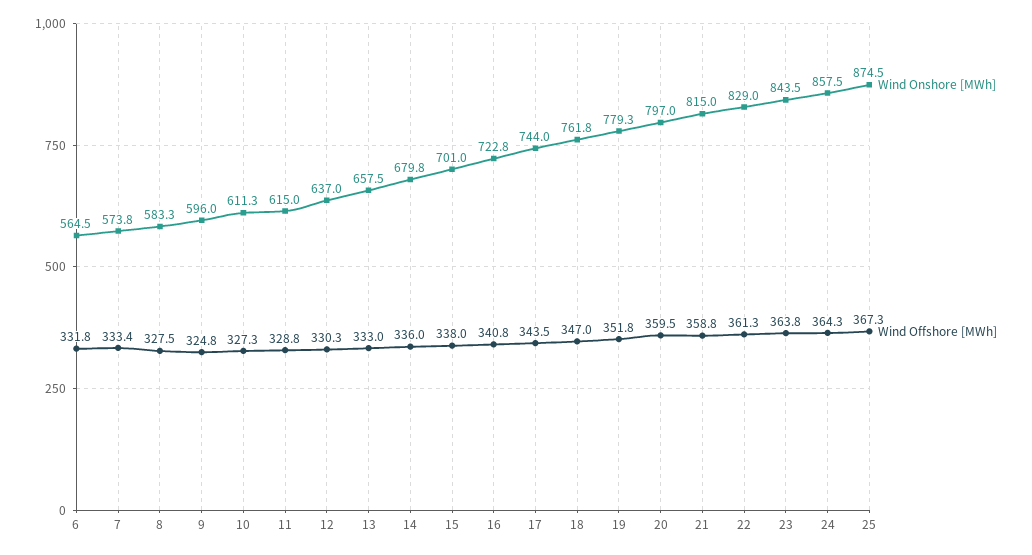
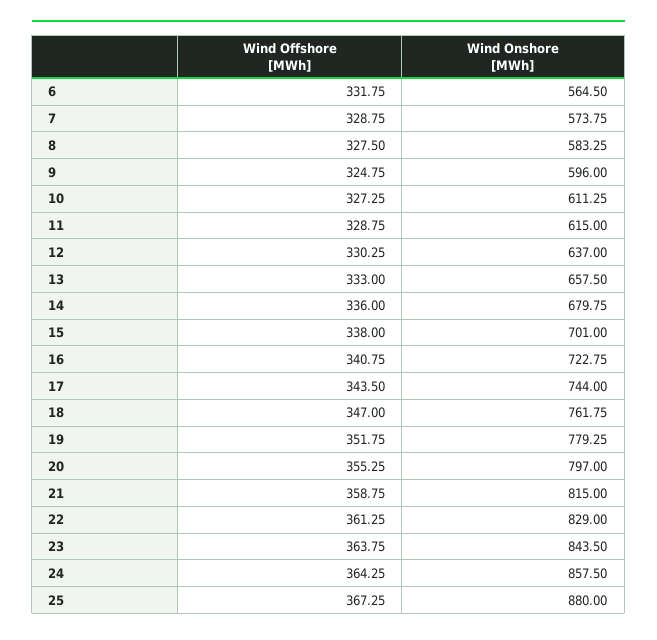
  {
    "Wind Onshore [MWh]": {
      "6": 564.5,
      "7": 573.75,
      "8": 583.25,
      "9": 596,
      "10": 611.25,
      "11": 615,
      "12": 637,
      "13": 657.5,
      "14": 679.75,
      "15": 701,
      "16": 722.75,
      "17": 744,
      "18": 761.75,
      "19": 779.25,
      "20": 797,
      "21": 815,
      "22": 829,
      "23": 843.5,
      "24": 857.5,
-     "25": 874.5
+     "25": 880
    },
    "Wind Offshore [MWh]": {
      "6": 331.75,
-     "7": 333.4,
+     "7": 328.75,
      "8": 327.5,
      "9": 324.75,
      "10": 327.25,
      "11": 328.75,
      "12": 330.25,
      "13": 333,
      "14": 336,
      "15": 338,
      "16": 340.75,
      "17": 343.5,
      "18": 347,
      "19": 351.75,
-     "20": 359.5,
+     "20": 355.25,
      "21": 358.75,
      "22": 361.25,
      "23": 363.75,
      "24": 364.25,
      "25": 367.25
    }
  }

